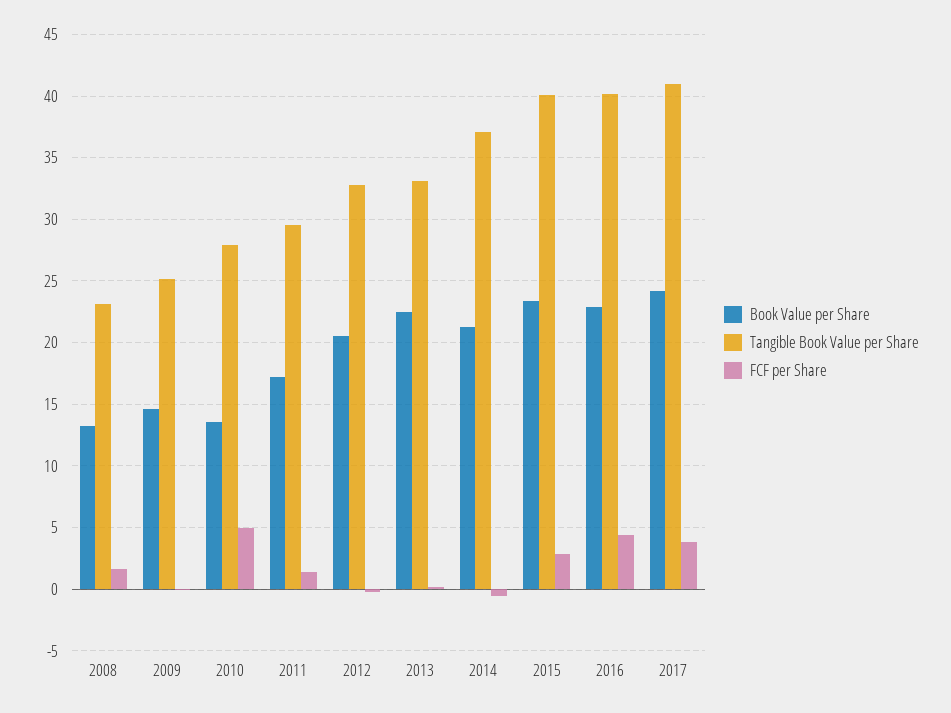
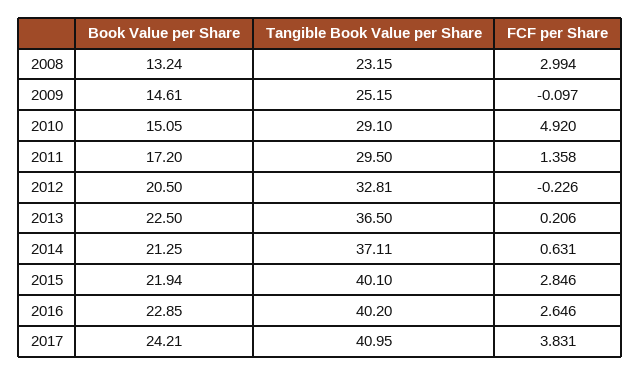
  {
    "Book Value per Share": {
      "2008": 13.24,
      "2009": 14.61,
-     "2010": 13.5,
+     "2010": 15.05,
      "2011": 17.2,
      "2012": 20.5,
      "2013": 22.5,
      "2014": 21.25,
-     "2015": 23.5,
+     "2015": 21.94,
      "2016": 22.85,
      "2017": 24.21
    },
    "Tangible Book Value per Share": {
      "2008": 23.15,
      "2009": 25.15,
-     "2010": 28,
+     "2010": 29.1,
      "2011": 29.5,
      "2012": 32.81,
-     "2013": 33,
+     "2013": 36.5,
      "2014": 37.11,
      "2015": 40.1,
      "2016": 40.2,
      "2017": 40.95
    },
    "FCF per Share": {
-     "2008": 1.5,
+     "2008": 2.994,
      "2009": -0.097,
      "2010": 4.92,
      "2011": 1.358,
      "2012": -0.226,
      "2013": 0.206,
-     "2014": -0.5,
+     "2014": 0.631,
      "2015": 2.846,
-     "2016": 4.5,
+     "2016": 2.646,
      "2017": 3.831
    }
  }

